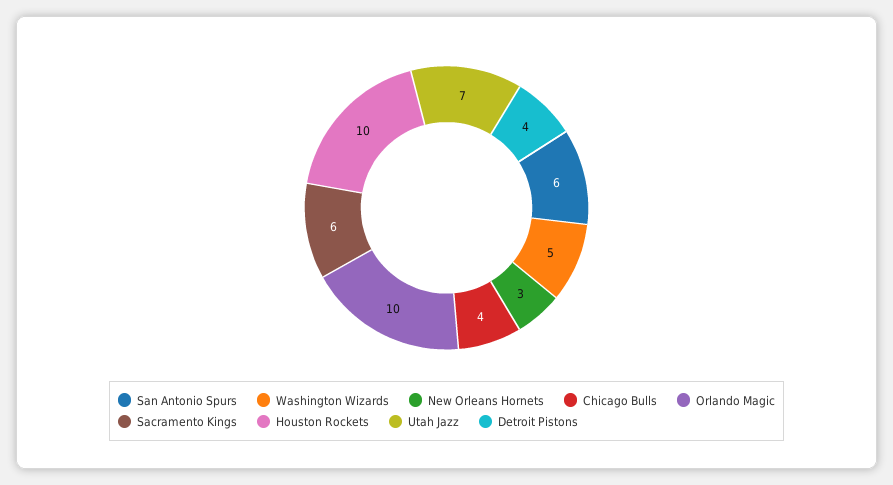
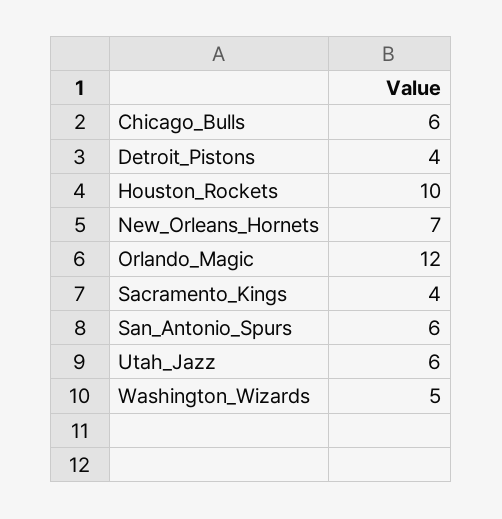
  {
    "San Antonio Spurs": 6,
    "Washington Wizards": 5,
-   "New Orleans Hornets": 3,
+   "New Orleans Hornets": 7,
-   "Chicago Bulls": 4,
+   "Chicago Bulls": 6,
-   "Orlando Magic": 10,
+   "Orlando Magic": 12,
-   "Sacramento Kings": 6,
+   "Sacramento Kings": 4,
    "Houston Rockets": 10,
-   "Utah Jazz": 7,
+   "Utah Jazz": 6,
    "Detroit Pistons": 4
  }

